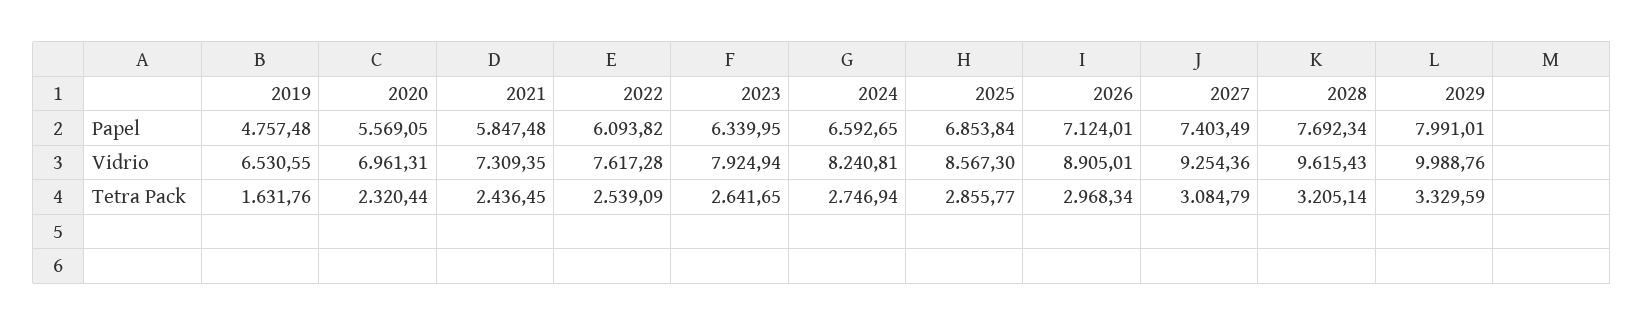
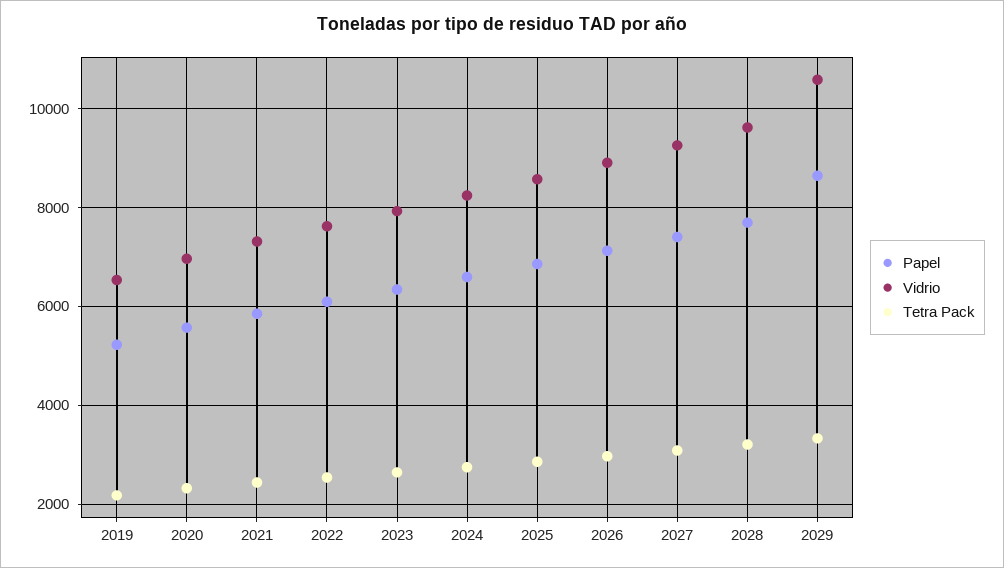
  {
    "Papel": {
-     "2019": 4757.48,
+     "2019": 5200,
      "2020": 5569.05,
      "2021": 5847.48,
      "2022": 6093.82,
      "2023": 6339.95,
      "2024": 6592.65,
      "2025": 6853.84,
      "2026": 7124.01,
      "2027": 7403.49,
      "2028": 7692.34,
-     "2029": 7991.01
+     "2029": 8600
    },
    "Vidrio": {
      "2019": 6530.55,
      "2020": 6961.31,
      "2021": 7309.35,
      "2022": 7617.28,
      "2023": 7924.94,
      "2024": 8240.81,
      "2025": 8567.3,
      "2026": 8905.01,
      "2027": 9254.36,
      "2028": 9615.43,
-     "2029": 9988.76
+     "2029": 10600
    },
    "Tetra Pack": {
-     "2019": 1631.76,
+     "2019": 2200,
      "2020": 2320.44,
      "2021": 2436.45,
      "2022": 2539.09,
      "2023": 2641.65,
      "2024": 2746.94,
      "2025": 2855.77,
      "2026": 2968.34,
      "2027": 3084.79,
      "2028": 3205.14,
      "2029": 3329.59
    }
  }

